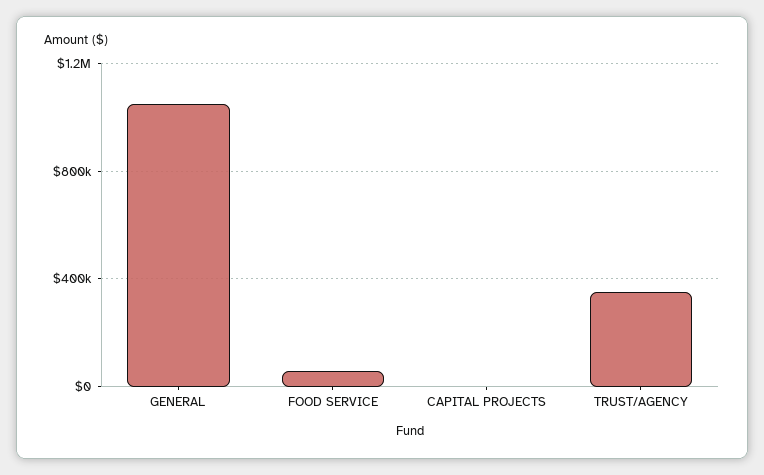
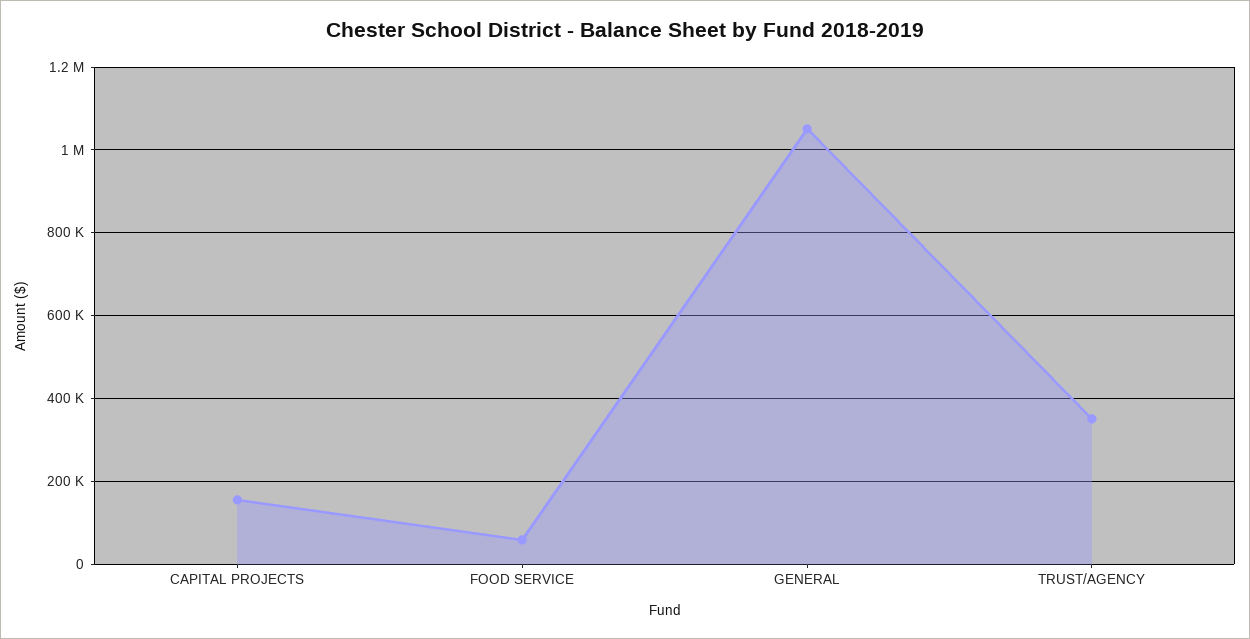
  {
    "GENERAL": 1060000,
    "FOOD SERVICE": 60000,
-   "CAPITAL PROJECTS": 0,
+   "CAPITAL PROJECTS": 160000,
    "TRUST/AGENCY": 360000
  }

